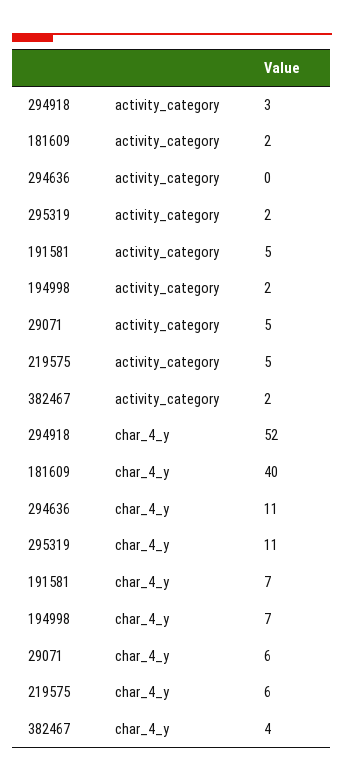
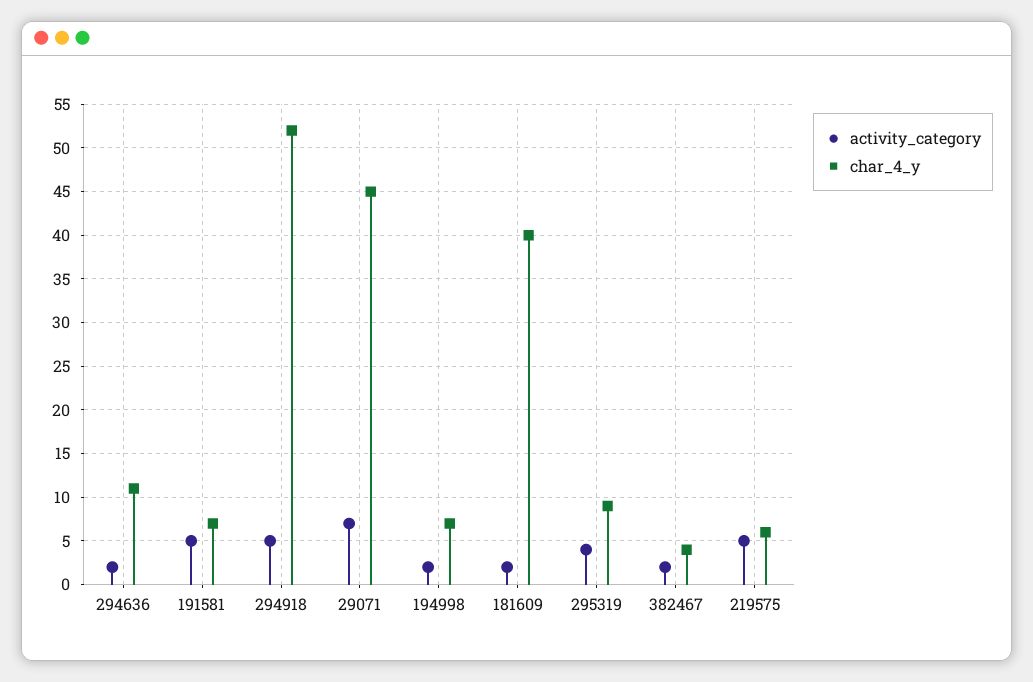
  {
    "activity_category": {
-     "294918": 3,
+     "294918": 5,
      "181609": 2,
-     "294636": 0,
+     "294636": 2,
-     "295319": 2,
+     "295319": 4,
      "191581": 5,
      "194998": 2,
-     "29071": 5,
+     "29071": 7,
      "219575": 5,
      "382467": 2
    },
    "char_4_y": {
      "294918": 52,
      "181609": 40,
      "294636": 11,
-     "295319": 11,
+     "295319": 9,
      "191581": 7,
      "194998": 7,
-     "29071": 6,
+     "29071": 45,
      "219575": 6,
      "382467": 4
    }
  }

